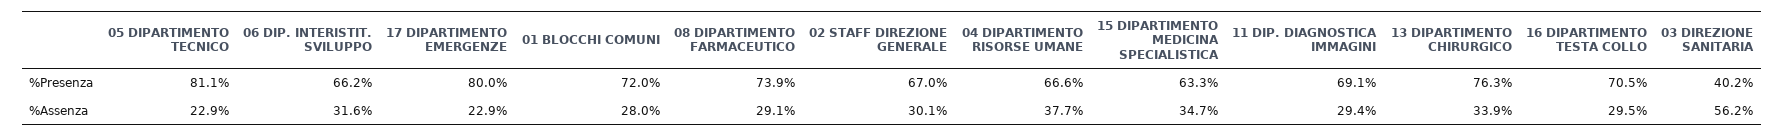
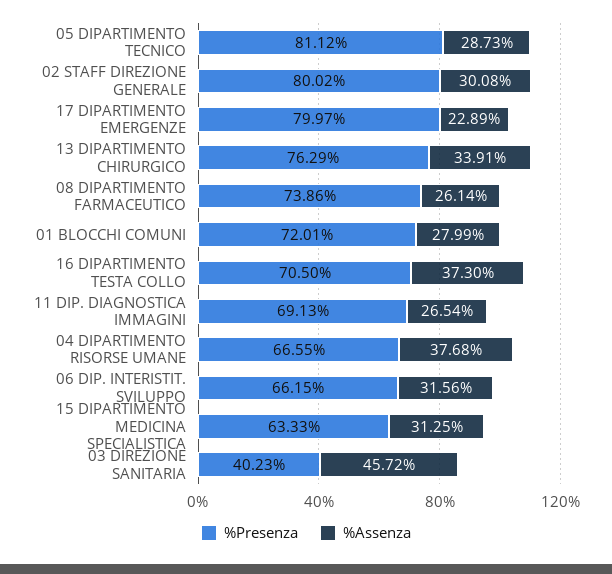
  {
    "%Presenza": {
      "05 DIPARTIMENTO TECNICO": 81.12,
      "06 DIP. INTERISTIT. SVILUPPO": 66.15,
      "17 DIPARTIMENTO EMERGENZE": 79.97,
      "01 BLOCCHI COMUNI": 72.01,
      "08 DIPARTIMENTO FARMACEUTICO": 73.86,
-     "02 STAFF DIREZIONE GENERALE": 67,
+     "02 STAFF DIREZIONE GENERALE": 80.02,
      "04 DIPARTIMENTO RISORSE UMANE": 66.55,
      "15 DIPARTIMENTO MEDICINA SPECIALISTICA": 63.33,
      "11 DIP. DIAGNOSTICA IMMAGINI": 69.13,
      "13 DIPARTIMENTO CHIRURGICO": 76.29,
      "16 DIPARTIMENTO TESTA COLLO": 70.5,
      "03 DIREZIONE SANITARIA": 40.23
    },
    "%Assenza": {
-     "05 DIPARTIMENTO TECNICO": 22.9,
+     "05 DIPARTIMENTO TECNICO": 28.73,
      "06 DIP. INTERISTIT. SVILUPPO": 31.56,
      "17 DIPARTIMENTO EMERGENZE": 22.89,
      "01 BLOCCHI COMUNI": 27.99,
-     "08 DIPARTIMENTO FARMACEUTICO": 29.1,
+     "08 DIPARTIMENTO FARMACEUTICO": 26.14,
      "02 STAFF DIREZIONE GENERALE": 30.08,
      "04 DIPARTIMENTO RISORSE UMANE": 37.68,
-     "15 DIPARTIMENTO MEDICINA SPECIALISTICA": 34.7,
+     "15 DIPARTIMENTO MEDICINA SPECIALISTICA": 31.25,
-     "11 DIP. DIAGNOSTICA IMMAGINI": 29.4,
+     "11 DIP. DIAGNOSTICA IMMAGINI": 26.54,
      "13 DIPARTIMENTO CHIRURGICO": 33.91,
-     "16 DIPARTIMENTO TESTA COLLO": 29.5,
+     "16 DIPARTIMENTO TESTA COLLO": 37.3,
-     "03 DIREZIONE SANITARIA": 56.2
+     "03 DIREZIONE SANITARIA": 45.72
    }
  }

